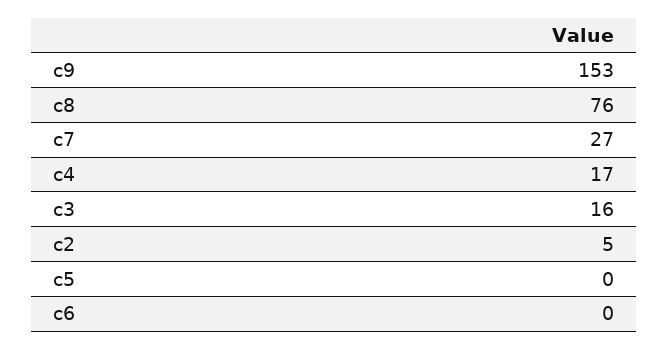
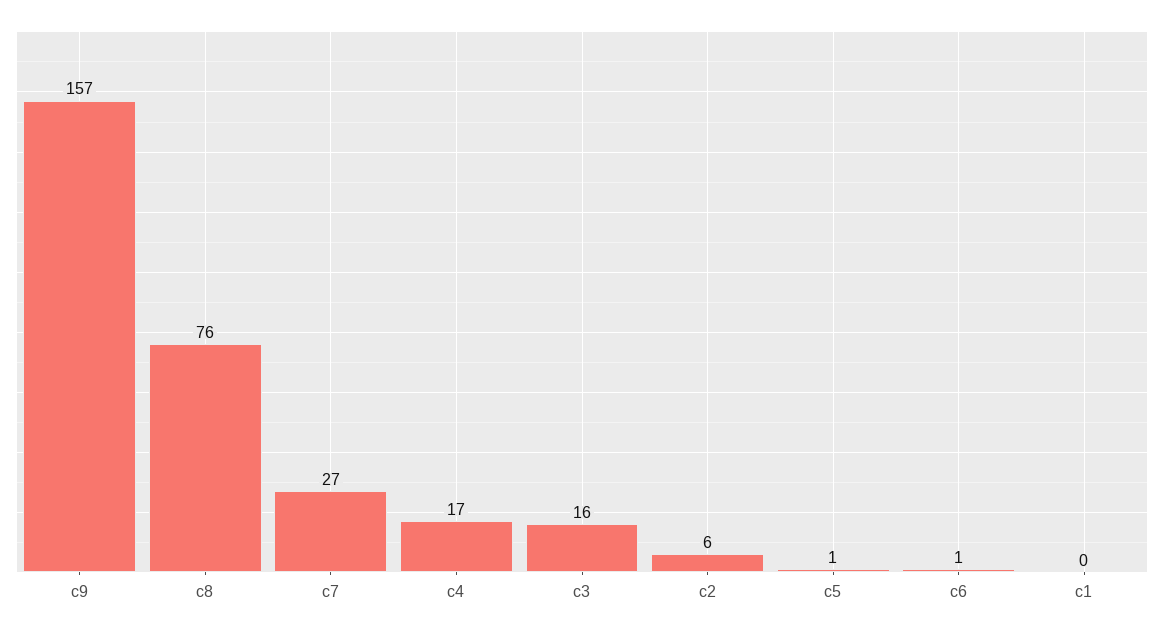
  {
-   "c9": 153,
+   "c9": 157,
    "c8": 76,
    "c7": 27,
    "c4": 17,
    "c3": 16,
-   "c2": 5,
+   "c2": 6,
-   "c5": 0,
+   "c5": 1,
-   "c6": 0
+   "c6": 1,
+   "c1": 0
  }

